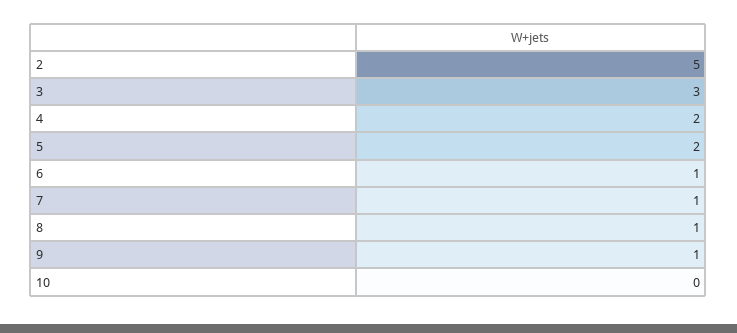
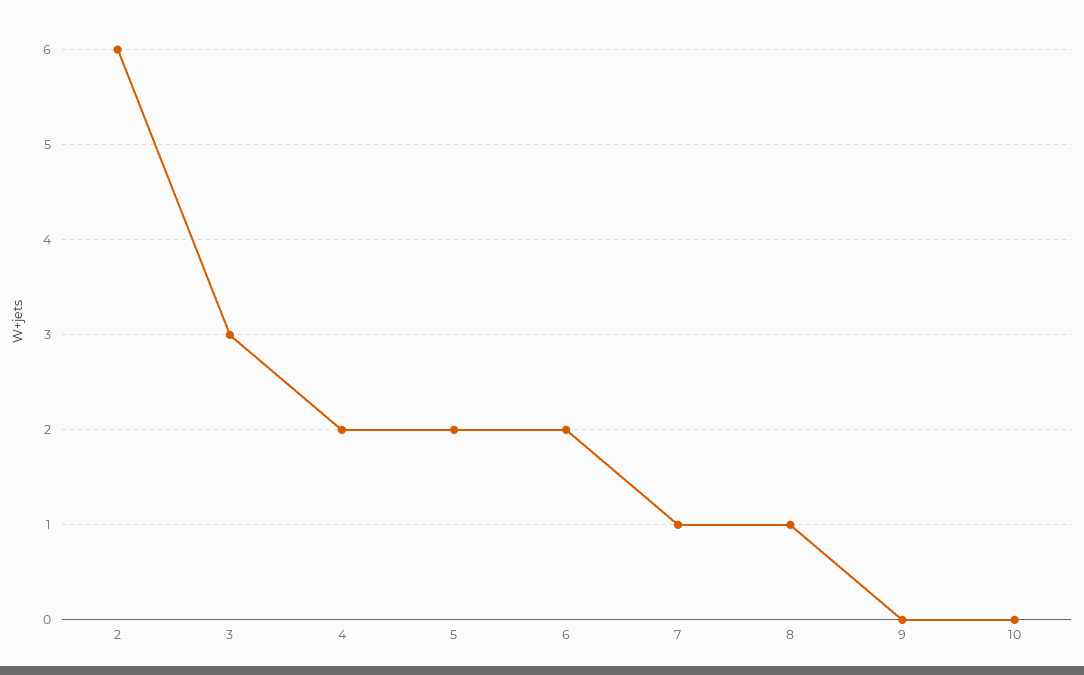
  {
-   "2": 5,
+   "2": 6,
    "3": 3,
    "4": 2,
    "5": 2,
-   "6": 1,
+   "6": 2,
    "7": 1,
    "8": 1,
-   "9": 1,
+   "9": 0,
    "10": 0
  }

